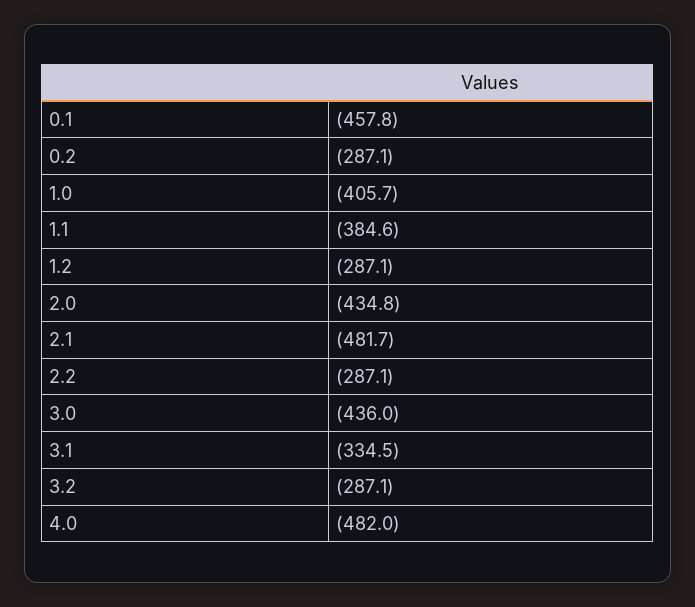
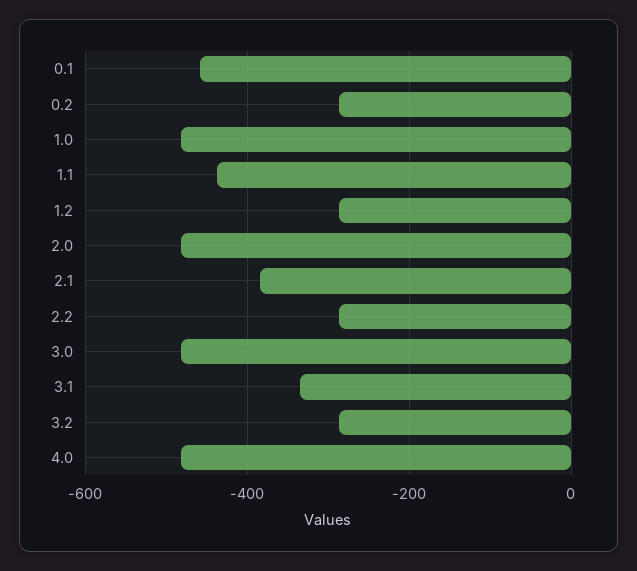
  {
    "0.1": -457.8,
    "0.2": -287.1,
-   "1.0": -405.7,
+   "1.0": -480,
-   "1.1": -384.6,
+   "1.1": -440,
    "1.2": -287.1,
-   "2.0": -434.8,
+   "2.0": -480,
-   "2.1": -481.7,
+   "2.1": -380,
    "2.2": -287.1,
-   "3.0": -436,
+   "3.0": -480,
    "3.1": -334.5,
    "3.2": -287.1,
    "4.0": -482
  }

